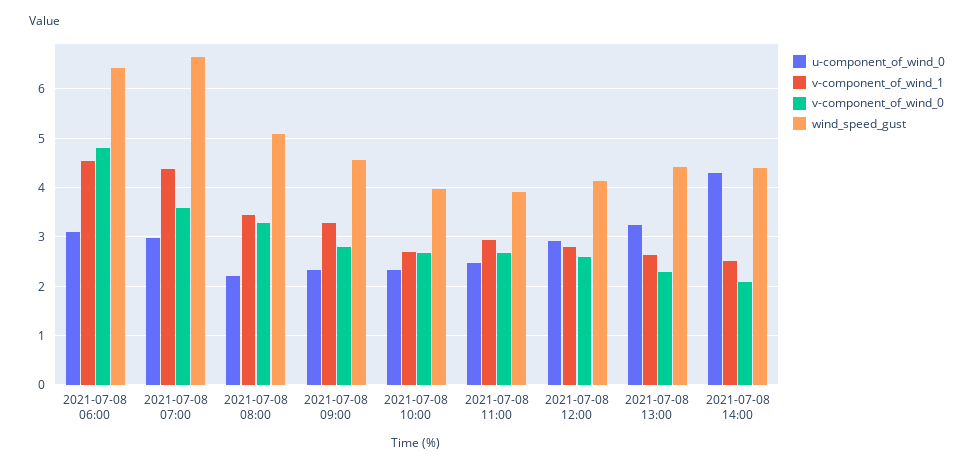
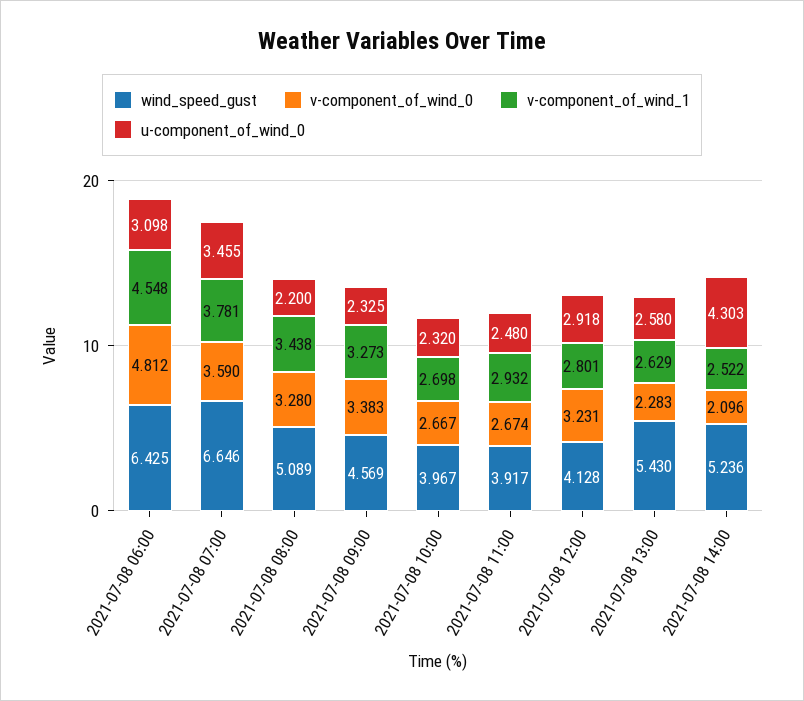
  {
    "u-component_of_wind_0": {
      "2021-07-08 06:00": 3.098,
-     "2021-07-08 07:00": 3,
+     "2021-07-08 07:00": 3.455,
      "2021-07-08 08:00": 2.2,
      "2021-07-08 09:00": 2.325,
      "2021-07-08 10:00": 2.32,
      "2021-07-08 11:00": 2.48,
      "2021-07-08 12:00": 2.918,
-     "2021-07-08 13:00": 3.2,
+     "2021-07-08 13:00": 2.58,
      "2021-07-08 14:00": 4.303
    },
    "v-component_of_wind_1": {
      "2021-07-08 06:00": 4.548,
-     "2021-07-08 07:00": 4.4,
+     "2021-07-08 07:00": 3.781,
      "2021-07-08 08:00": 3.438,
      "2021-07-08 09:00": 3.273,
      "2021-07-08 10:00": 2.698,
      "2021-07-08 11:00": 2.932,
      "2021-07-08 12:00": 2.801,
      "2021-07-08 13:00": 2.629,
      "2021-07-08 14:00": 2.522
    },
    "v-component_of_wind_0": {
      "2021-07-08 06:00": 4.812,
      "2021-07-08 07:00": 3.59,
      "2021-07-08 08:00": 3.28,
-     "2021-07-08 09:00": 2.8,
+     "2021-07-08 09:00": 3.383,
      "2021-07-08 10:00": 2.667,
      "2021-07-08 11:00": 2.674,
-     "2021-07-08 12:00": 2.6,
+     "2021-07-08 12:00": 3.231,
      "2021-07-08 13:00": 2.283,
      "2021-07-08 14:00": 2.096
    },
    "wind_speed_gust": {
      "2021-07-08 06:00": 6.425,
      "2021-07-08 07:00": 6.646,
      "2021-07-08 08:00": 5.089,
      "2021-07-08 09:00": 4.569,
      "2021-07-08 10:00": 3.967,
      "2021-07-08 11:00": 3.917,
      "2021-07-08 12:00": 4.128,
-     "2021-07-08 13:00": 4.4,
+     "2021-07-08 13:00": 5.43,
-     "2021-07-08 14:00": 4.4
+     "2021-07-08 14:00": 5.236
    }
  }

